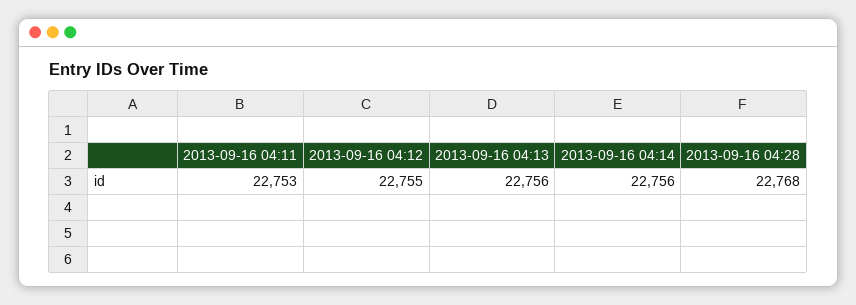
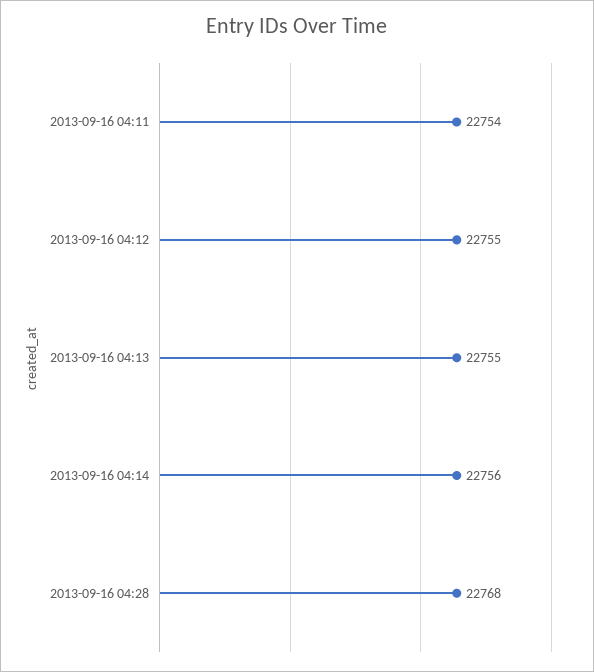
  {
-   "2013-09-16 04:11": 22753,
+   "2013-09-16 04:11": 22754,
    "2013-09-16 04:12": 22755,
-   "2013-09-16 04:13": 22756,
+   "2013-09-16 04:13": 22755,
    "2013-09-16 04:14": 22756,
    "2013-09-16 04:28": 22768
  }

